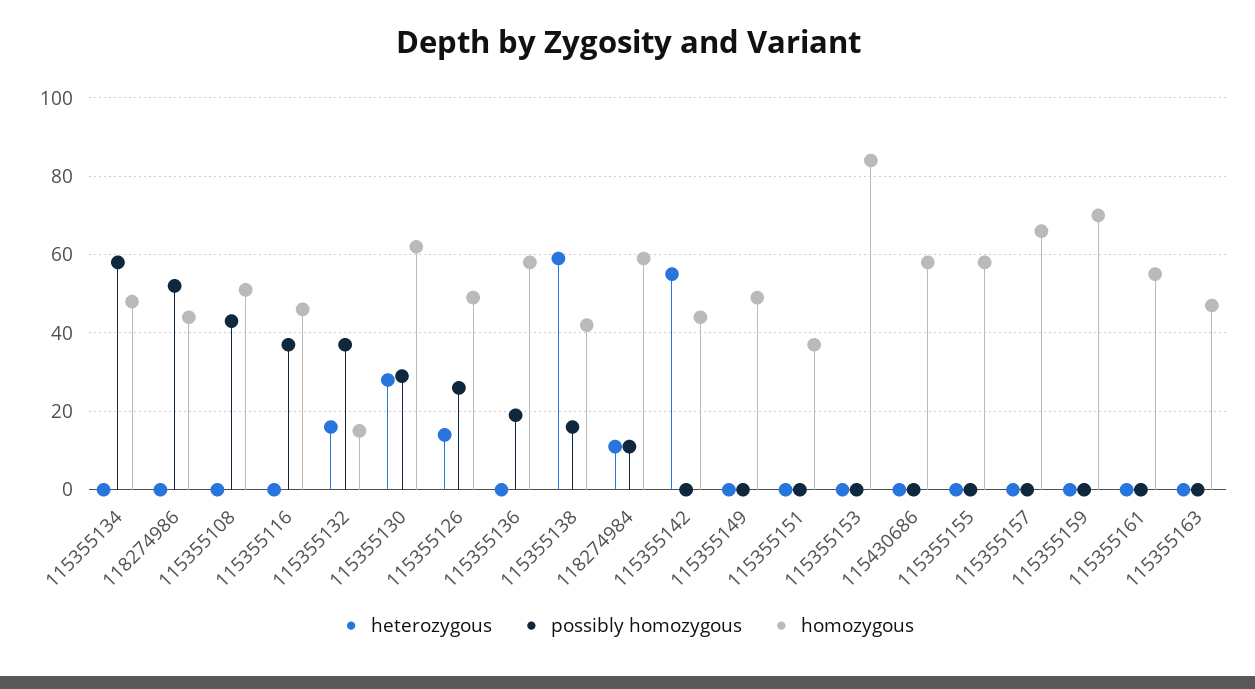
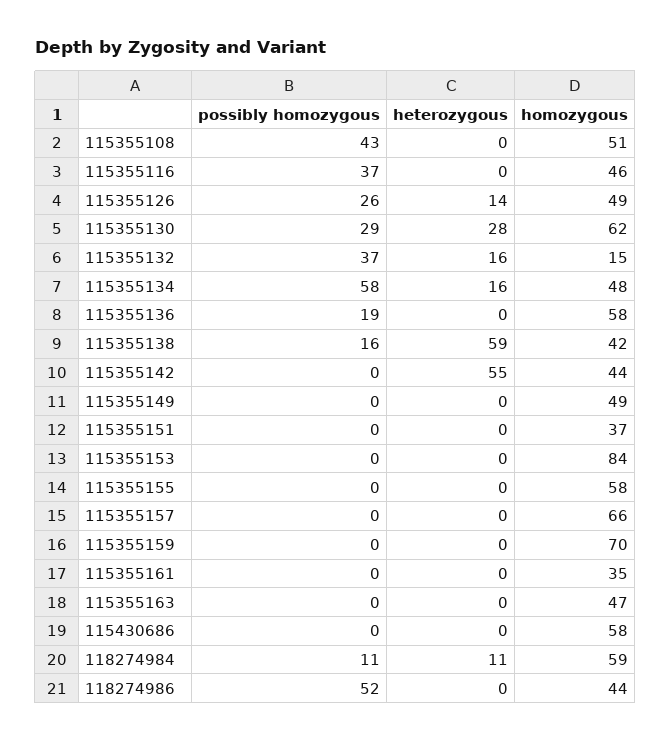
  {
    "heterozygous": {
-     "115355134": 0,
+     "115355134": 16,
      "118274986": 0,
      "115355108": 0,
      "115355116": 0,
      "115355132": 16,
      "115355130": 28,
      "115355126": 14,
      "115355136": 0,
      "115355138": 59,
      "118274984": 11,
      "115355142": 55,
      "115355149": 0,
      "115355151": 0,
      "115355153": 0,
      "115430686": 0,
      "115355155": 0,
      "115355157": 0,
      "115355159": 0,
      "115355161": 0,
      "115355163": 0
    },
    "possibly homozygous": {
      "115355134": 58,
      "118274986": 52,
      "115355108": 43,
      "115355116": 37,
      "115355132": 37,
      "115355130": 29,
      "115355126": 26,
      "115355136": 19,
      "115355138": 16,
      "118274984": 11,
      "115355142": 0,
      "115355149": 0,
      "115355151": 0,
      "115355153": 0,
      "115430686": 0,
      "115355155": 0,
      "115355157": 0,
      "115355159": 0,
      "115355161": 0,
      "115355163": 0
    },
    "homozygous": {
      "115355134": 48,
      "118274986": 44,
      "115355108": 51,
      "115355116": 46,
      "115355132": 15,
      "115355130": 62,
      "115355126": 49,
      "115355136": 58,
      "115355138": 42,
      "118274984": 59,
      "115355142": 44,
      "115355149": 49,
      "115355151": 37,
      "115355153": 84,
      "115430686": 58,
      "115355155": 58,
      "115355157": 66,
      "115355159": 70,
-     "115355161": 55,
+     "115355161": 35,
      "115355163": 47
    }
  }

